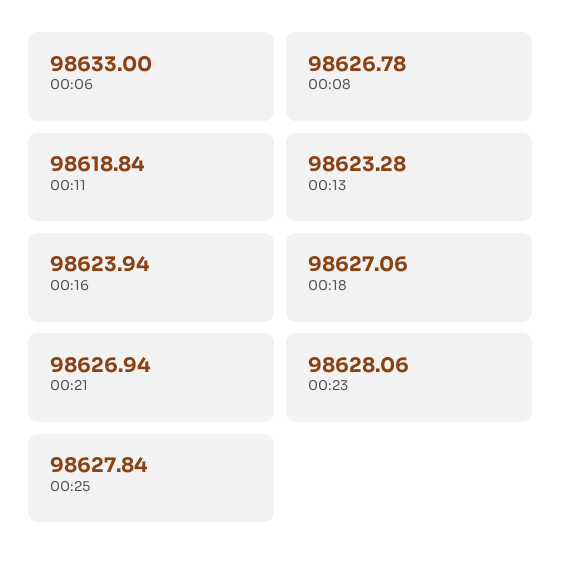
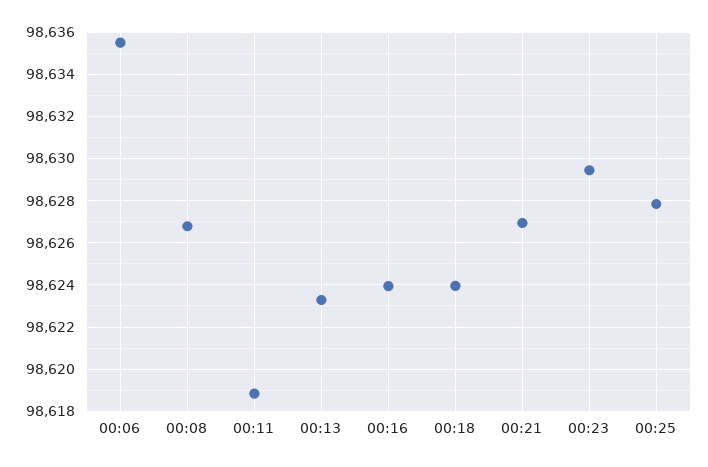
  {
-   "00:06": 98633,
+   "00:06": 98635.5,
    "00:08": 98626.78,
    "00:11": 98618.84,
    "00:13": 98623.28,
    "00:16": 98623.94,
-   "00:18": 98627.06,
+   "00:18": 98624,
    "00:21": 98626.94,
-   "00:23": 98628.06,
+   "00:23": 98629.5,
    "00:25": 98627.84
  }

